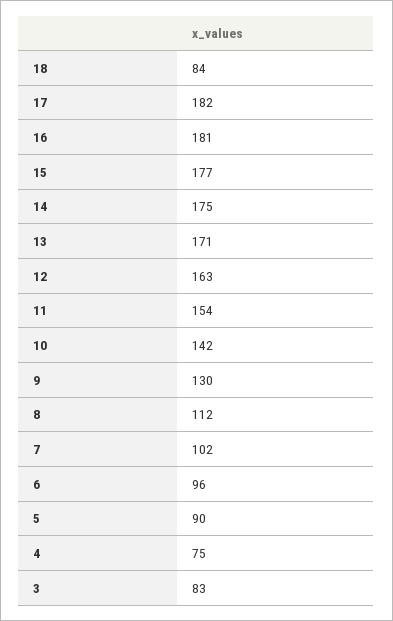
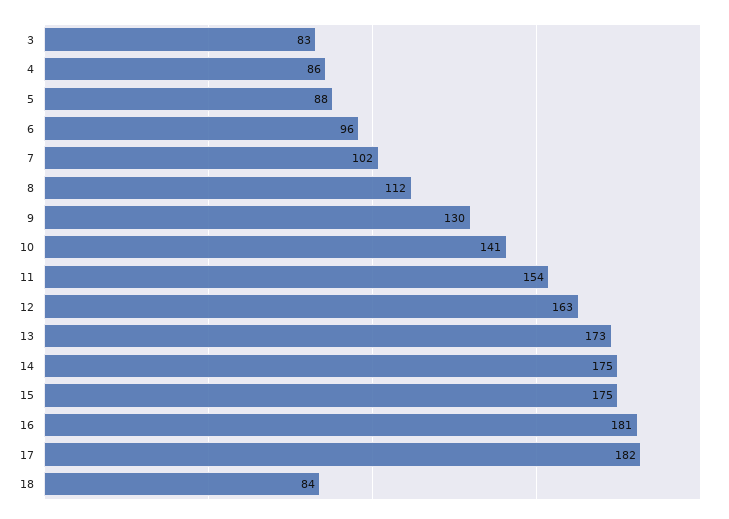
  {
    "18": 84,
    "17": 182,
    "16": 181,
-   "15": 177,
+   "15": 175,
    "14": 175,
-   "13": 171,
+   "13": 173,
    "12": 163,
    "11": 154,
-   "10": 142,
+   "10": 141,
    "9": 130,
    "8": 112,
    "7": 102,
    "6": 96,
-   "5": 90,
+   "5": 88,
-   "4": 75,
+   "4": 86,
    "3": 83
  }

